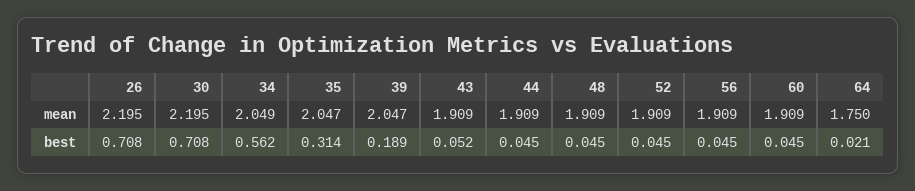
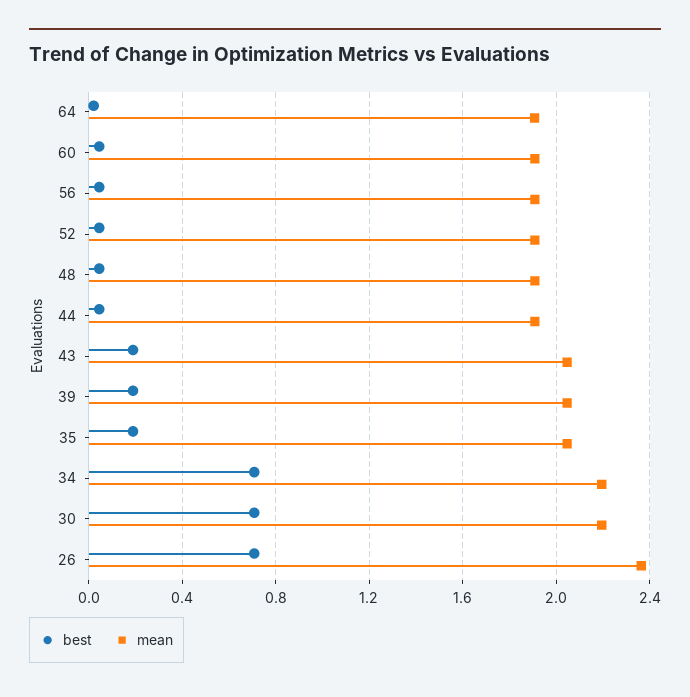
  {
    "mean": {
-     "26": 2.195,
+     "26": 2.35,
      "30": 2.195,
-     "34": 2.049,
+     "34": 2.2,
      "35": 2.047,
      "39": 2.047,
-     "43": 1.909,
+     "43": 2.05,
      "44": 1.909,
      "48": 1.909,
      "52": 1.909,
      "56": 1.909,
      "60": 1.909,
-     "64": 1.75
+     "64": 1.9
    },
    "best": {
      "26": 0.708,
      "30": 0.708,
-     "34": 0.562,
+     "34": 0.7,
-     "35": 0.314,
+     "35": 0.2,
      "39": 0.189,
-     "43": 0.052,
+     "43": 0.2,
      "44": 0.045,
      "48": 0.045,
      "52": 0.045,
      "56": 0.045,
      "60": 0.045,
      "64": 0.021
    }
  }

